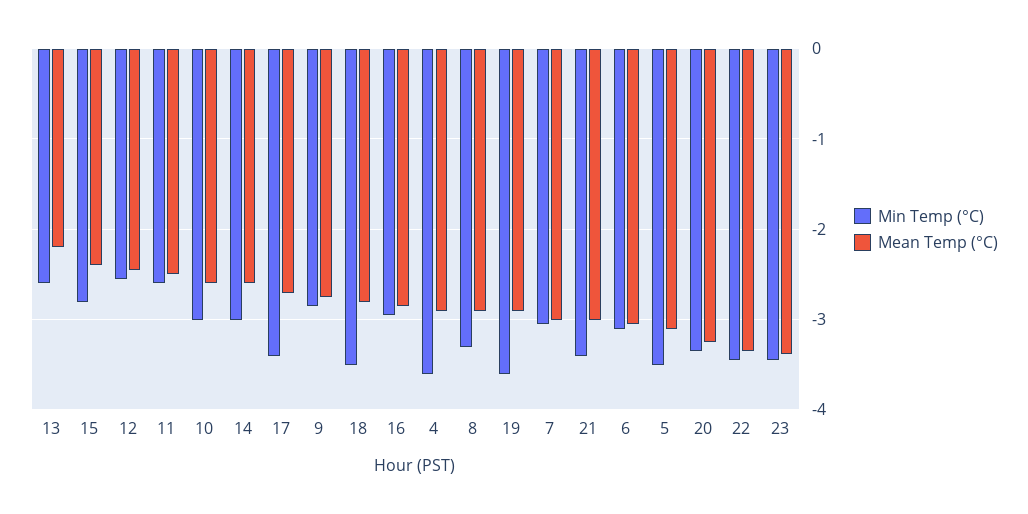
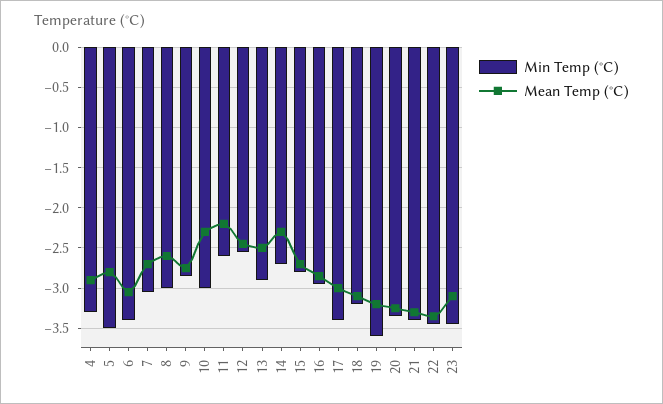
  {
    "Min Temp (°C)": {
-     "13": -2.6,
+     "13": -2.9,
      "15": -2.8,
      "12": -2.6,
      "11": -2.6,
      "10": -3,
-     "14": -3,
+     "14": -2.7,
      "17": -3.4,
      "9": -2.9,
-     "18": -3.5,
+     "18": -3.2,
      "16": -3,
-     "4": -3.6,
+     "4": -3.3,
-     "8": -3.3,
+     "8": -3,
      "19": -3.6,
      "7": -3.1,
      "21": -3.4,
-     "6": -3.1,
+     "6": -3.4,
      "5": -3.5,
      "20": -3.4,
      "22": -3.5,
      "23": -3.5
    },
    "Mean Temp (°C)": {
-     "13": -2.2,
+     "13": -2.5,
-     "15": -2.4,
+     "15": -2.7,
      "12": -2.5,
-     "11": -2.5,
+     "11": -2.2,
-     "10": -2.6,
+     "10": -2.3,
-     "14": -2.6,
+     "14": -2.3,
-     "17": -2.7,
+     "17": -3,
      "9": -2.8,
-     "18": -2.8,
+     "18": -3.1,
      "16": -2.9,
      "4": -2.9,
-     "8": -2.9,
+     "8": -2.6,
-     "19": -2.9,
+     "19": -3.2,
-     "7": -3,
+     "7": -2.7,
-     "21": -3,
+     "21": -3.3,
      "6": -3.1,
-     "5": -3.1,
+     "5": -2.8,
      "20": -3.3,
      "22": -3.4,
-     "23": -3.4
+     "23": -3.1
    }
  }

